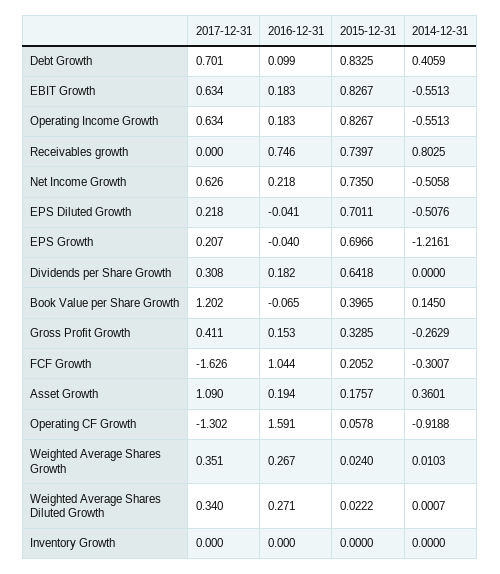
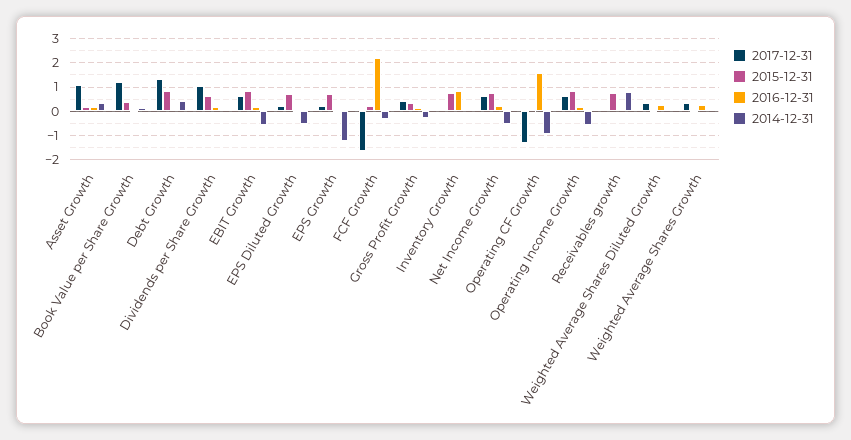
  {
    "2017-12-31": {
-     "Debt Growth": 0.701,
+     "Debt Growth": 1.25,
      "EBIT Growth": 0.634,
      "Operating Income Growth": 0.634,
      "Receivables growth": 0,
      "Net Income Growth": 0.626,
      "EPS Diluted Growth": 0.218,
      "EPS Growth": 0.207,
-     "Dividends per Share Growth": 0.308,
+     "Dividends per Share Growth": 1,
      "Book Value per Share Growth": 1.202,
      "Gross Profit Growth": 0.411,
      "FCF Growth": -1.626,
      "Asset Growth": 1.09,
      "Operating CF Growth": -1.302,
      "Weighted Average Shares Growth": 0.351,
      "Weighted Average Shares Diluted Growth": 0.34,
      "Inventory Growth": 0
    },
    "2016-12-31": {
      "Debt Growth": 0.099,
      "EBIT Growth": 0.183,
      "Operating Income Growth": 0.183,
-     "Receivables growth": 0.746,
+     "Receivables growth": 0,
      "Net Income Growth": 0.218,
      "EPS Diluted Growth": -0.041,
      "EPS Growth": -0.04,
      "Dividends per Share Growth": 0.182,
      "Book Value per Share Growth": -0.065,
      "Gross Profit Growth": 0.153,
-     "FCF Growth": 1.044,
+     "FCF Growth": 2.25,
      "Asset Growth": 0.194,
      "Operating CF Growth": 1.591,
      "Weighted Average Shares Growth": 0.267,
      "Weighted Average Shares Diluted Growth": 0.271,
-     "Inventory Growth": 0
+     "Inventory Growth": 0.75
    },
    "2015-12-31": {
      "Debt Growth": 0.8325,
      "EBIT Growth": 0.8267,
      "Operating Income Growth": 0.8267,
      "Receivables growth": 0.7397,
      "Net Income Growth": 0.735,
      "EPS Diluted Growth": 0.7011,
      "EPS Growth": 0.6966,
      "Dividends per Share Growth": 0.6418,
      "Book Value per Share Growth": 0.3965,
      "Gross Profit Growth": 0.3285,
      "FCF Growth": 0.2052,
      "Asset Growth": 0.1757,
      "Operating CF Growth": 0.0578,
      "Weighted Average Shares Growth": 0.024,
      "Weighted Average Shares Diluted Growth": 0.0222,
-     "Inventory Growth": 0
+     "Inventory Growth": 0.75
    },
    "2014-12-31": {
      "Debt Growth": 0.4059,
      "EBIT Growth": -0.5513,
      "Operating Income Growth": -0.5513,
      "Receivables growth": 0.8025,
      "Net Income Growth": -0.5058,
      "EPS Diluted Growth": -0.5076,
      "EPS Growth": -1.2161,
      "Dividends per Share Growth": 0,
      "Book Value per Share Growth": 0.145,
      "Gross Profit Growth": -0.2629,
      "FCF Growth": -0.3007,
      "Asset Growth": 0.3601,
      "Operating CF Growth": -0.9188,
      "Weighted Average Shares Growth": 0.0103,
      "Weighted Average Shares Diluted Growth": 0.0007,
      "Inventory Growth": 0
    }
  }

